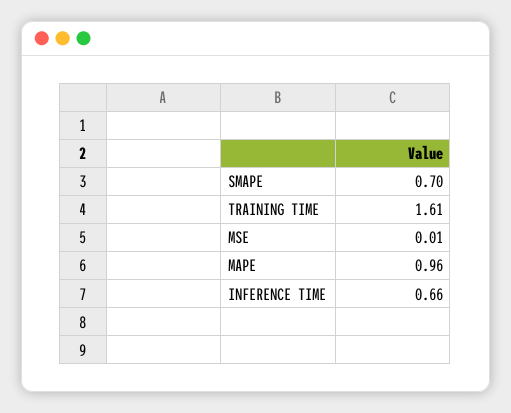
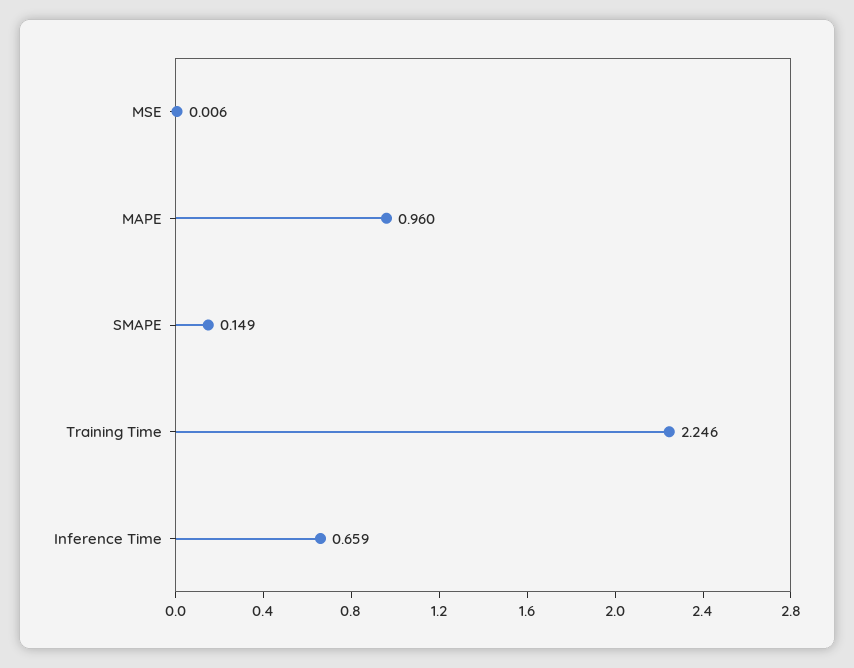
  {
-   "SMAPE": 0.7,
+   "SMAPE": 0.149,
-   "TRAINING TIME": 1.61,
+   "TRAINING TIME": 2.246,
    "MSE": 0.006,
    "MAPE": 0.96,
    "INFERENCE TIME": 0.659
  }

